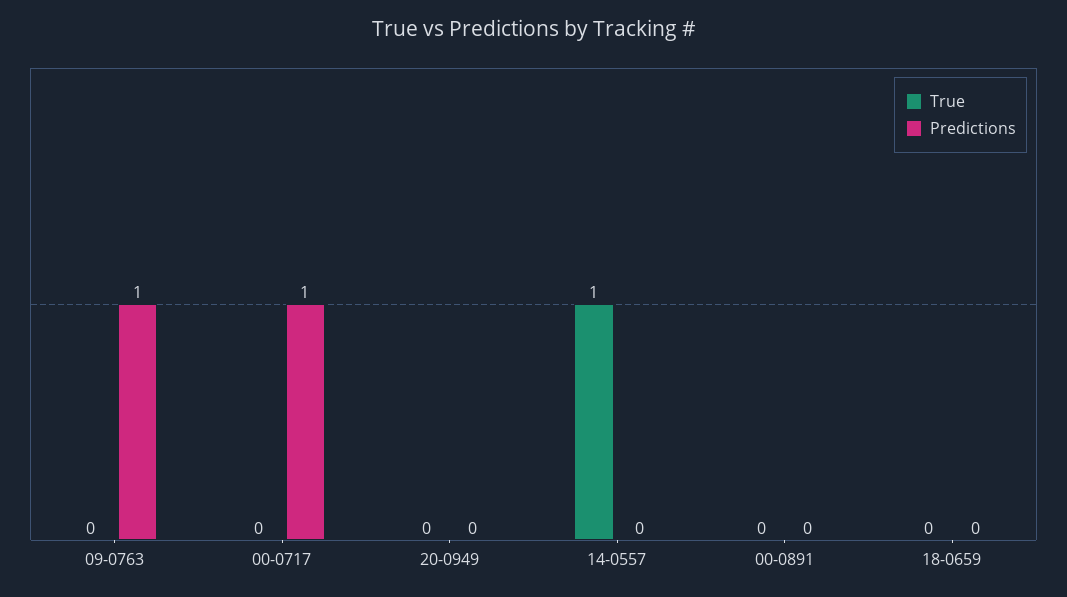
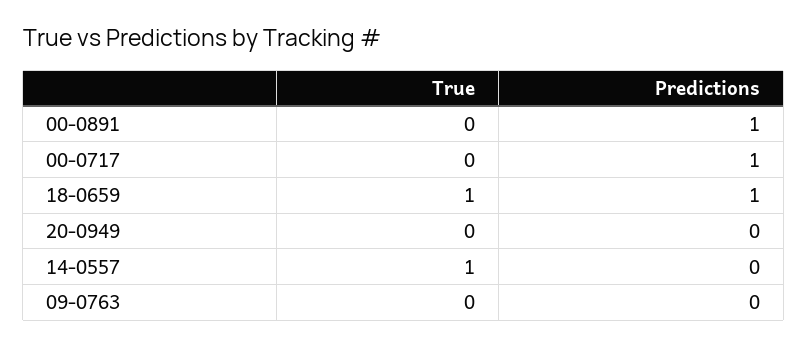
  {
    "True": {
      "09-0763": 0,
      "00-0717": 0,
      "20-0949": 0,
      "14-0557": 1,
      "00-0891": 0,
-     "18-0659": 0
+     "18-0659": 1
    },
    "Predictions": {
-     "09-0763": 1,
+     "09-0763": 0,
      "00-0717": 1,
      "20-0949": 0,
      "14-0557": 0,
-     "00-0891": 0,
+     "00-0891": 1,
-     "18-0659": 0
+     "18-0659": 1
    }
  }

